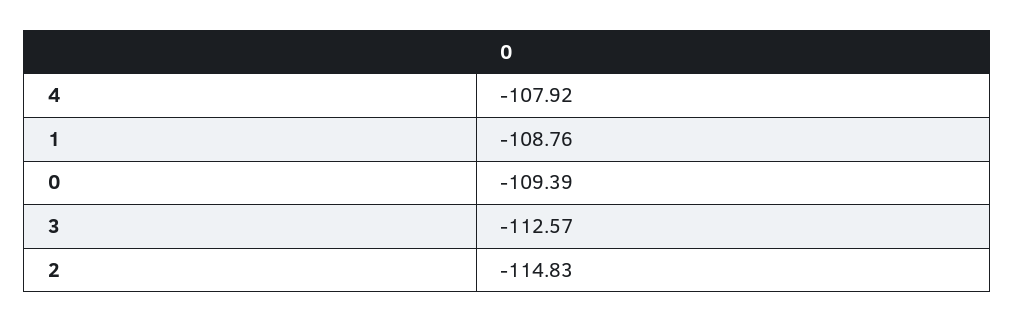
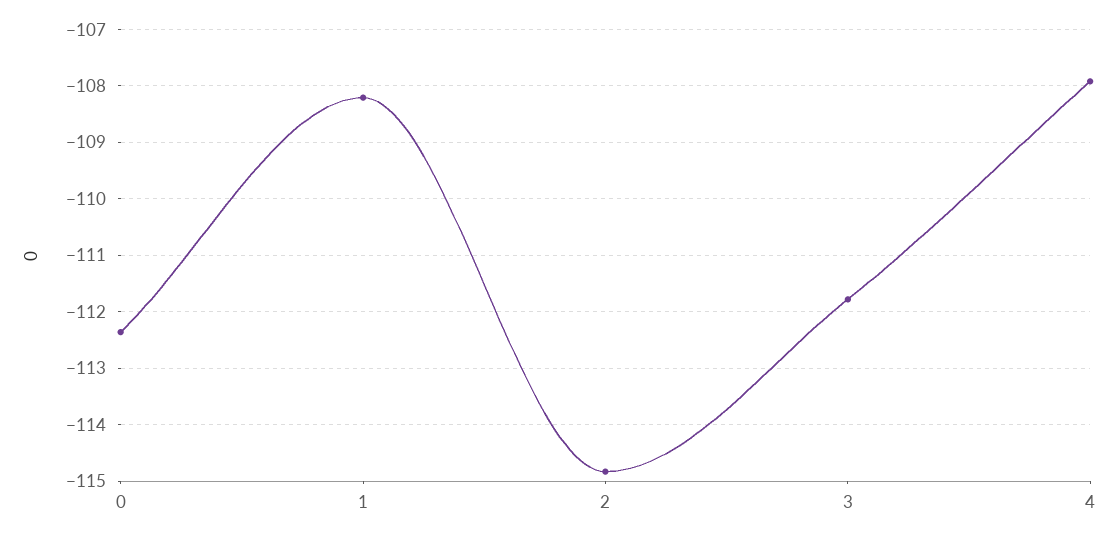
  {
    "4": -107.92,
-   "1": -108.76,
+   "1": -108.2,
-   "0": -109.39,
+   "0": -112.4,
-   "3": -112.57,
+   "3": -111.8,
    "2": -114.83
  }

